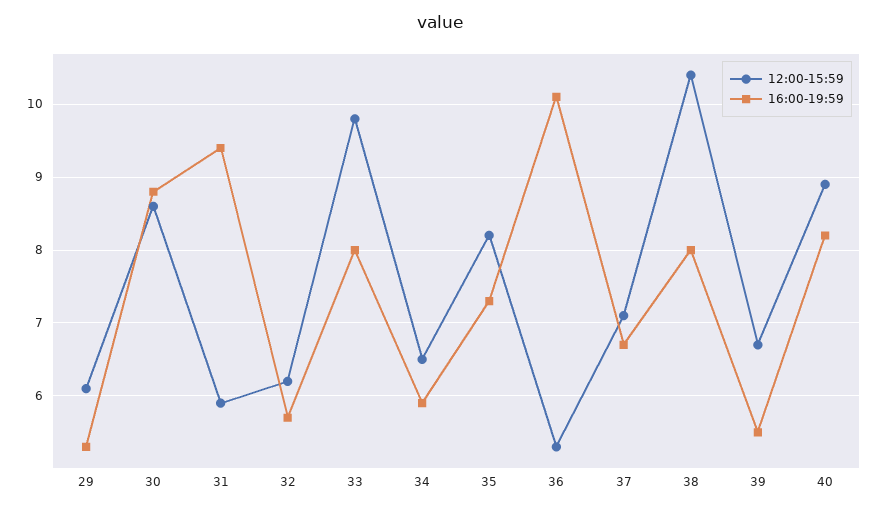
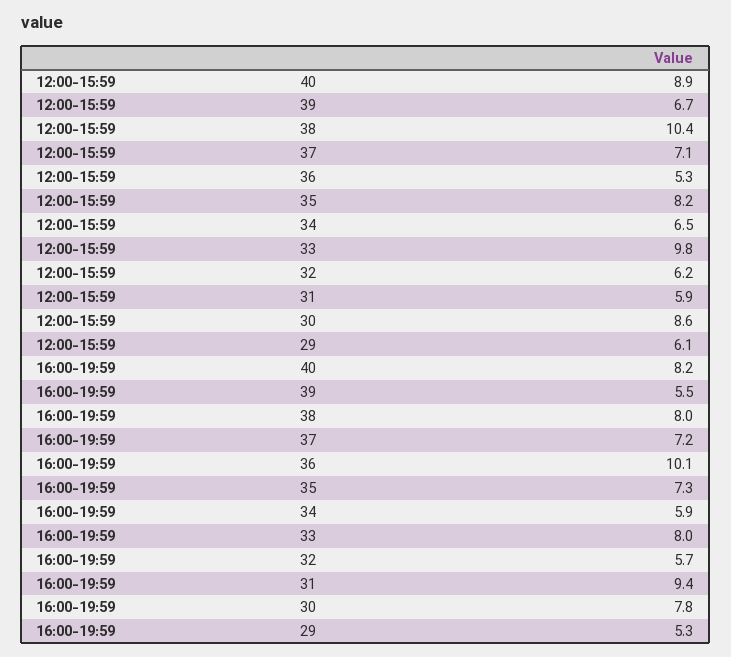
  {
    "12:00-15:59": {
      "29": 6.1,
      "30": 8.6,
      "31": 5.9,
      "32": 6.2,
      "33": 9.8,
      "34": 6.5,
      "35": 8.2,
      "36": 5.3,
      "37": 7.1,
      "38": 10.4,
      "39": 6.7,
      "40": 8.9
    },
    "16:00-19:59": {
      "29": 5.3,
-     "30": 8.8,
+     "30": 7.8,
      "31": 9.4,
      "32": 5.7,
      "33": 8,
      "34": 5.9,
      "35": 7.3,
      "36": 10.1,
-     "37": 6.7,
+     "37": 7.2,
      "38": 8,
      "39": 5.5,
      "40": 8.2
    }
  }

